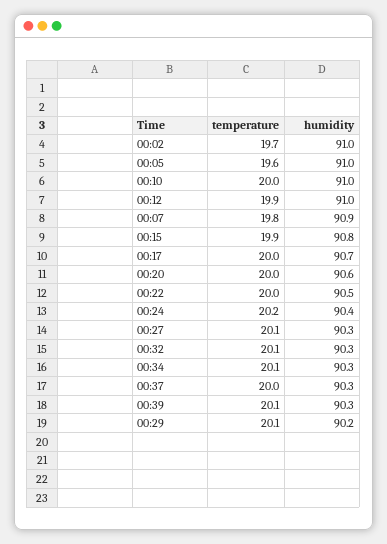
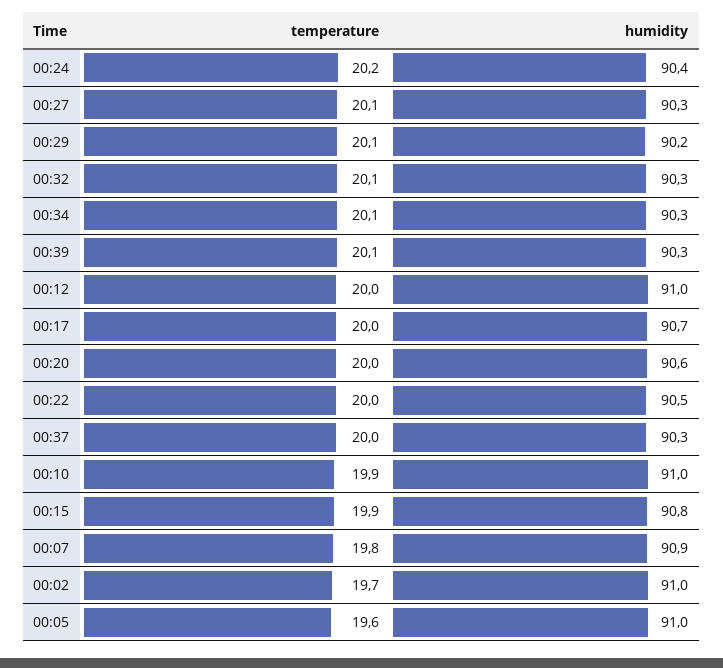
  {
    "temperature": {
      "00:02": 19.7,
      "00:05": 19.6,
-     "00:10": 20,
+     "00:10": 19.9,
-     "00:12": 19.9,
+     "00:12": 20,
      "00:07": 19.8,
      "00:15": 19.9,
      "00:17": 20,
      "00:20": 20,
      "00:22": 20,
      "00:24": 20.2,
      "00:27": 20.1,
      "00:32": 20.1,
      "00:34": 20.1,
      "00:37": 20,
      "00:39": 20.1,
      "00:29": 20.1
    },
    "humidity": {
      "00:02": 91,
      "00:05": 91,
      "00:10": 91,
      "00:12": 91,
      "00:07": 90.9,
      "00:15": 90.8,
      "00:17": 90.7,
      "00:20": 90.6,
      "00:22": 90.5,
      "00:24": 90.4,
      "00:27": 90.3,
      "00:32": 90.3,
      "00:34": 90.3,
      "00:37": 90.3,
      "00:39": 90.3,
      "00:29": 90.2
    }
  }

